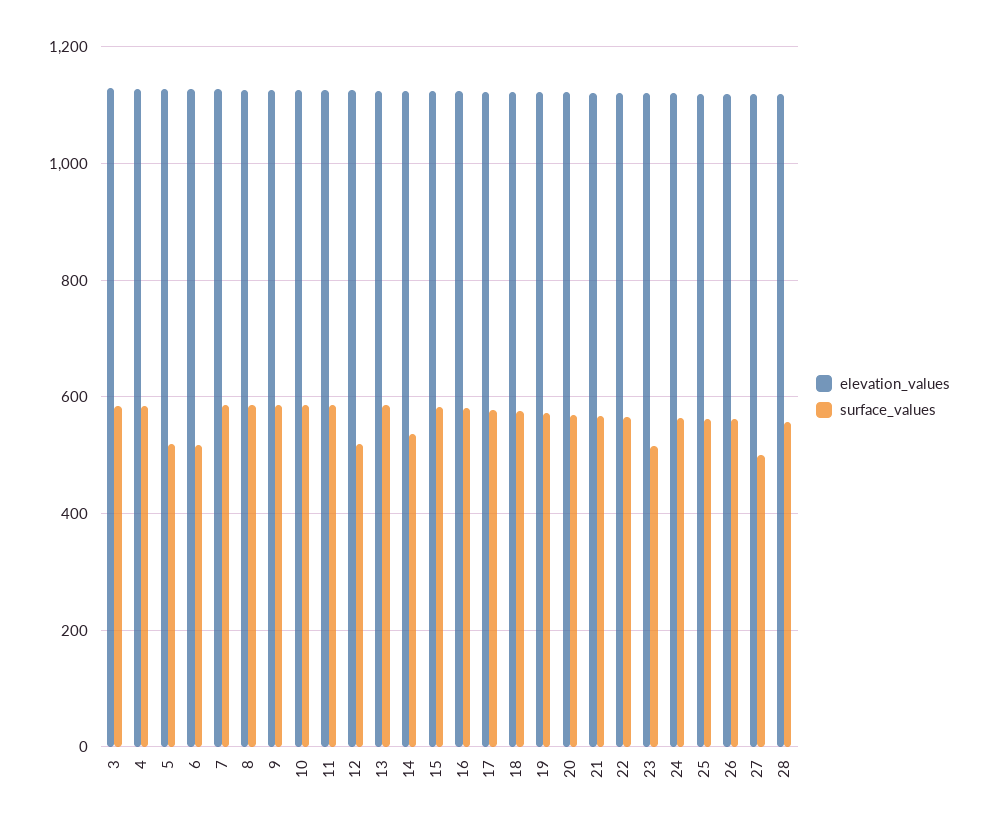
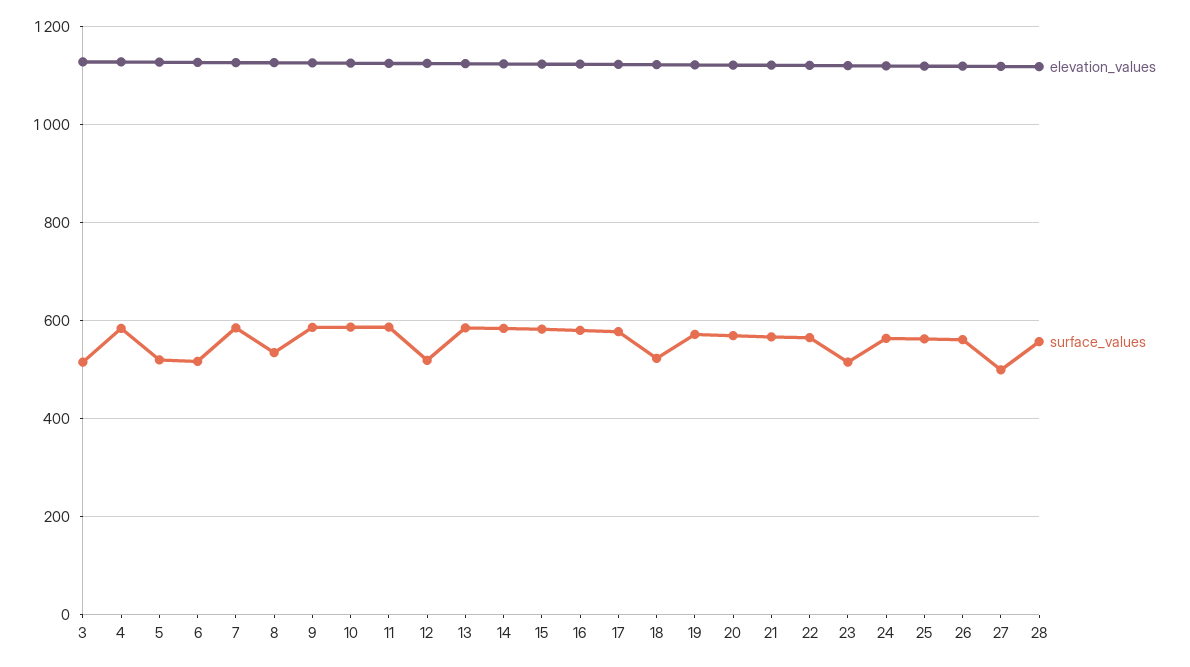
  {
    "elevation_values": {
      "3": 1120,
      "4": 1120,
      "5": 1120,
      "6": 1120,
      "7": 1120,
      "8": 1120,
      "9": 1120,
      "10": 1120,
      "11": 1120,
      "12": 1120,
      "13": 1120,
      "14": 1120,
      "15": 1120,
      "16": 1120,
      "17": 1120,
      "18": 1120,
      "19": 1120,
      "20": 1120,
      "21": 1120,
      "22": 1120,
      "23": 1120,
      "24": 1120,
      "25": 1120,
      "26": 1120,
      "27": 1120,
      "28": 1120
    },
    "surface_values": {
-     "3": 580,
+     "3": 520,
      "4": 580,
      "5": 520,
      "6": 520,
      "7": 580,
-     "8": 580,
+     "8": 540,
      "9": 580,
      "10": 580,
      "11": 580,
      "12": 520,
      "13": 580,
-     "14": 540,
+     "14": 580,
      "15": 580,
      "16": 580,
      "17": 580,
-     "18": 580,
+     "18": 520,
      "19": 580,
      "20": 560,
      "21": 560,
      "22": 560,
      "23": 520,
      "24": 560,
      "25": 560,
      "26": 560,
      "27": 500,
      "28": 560
    }
  }

